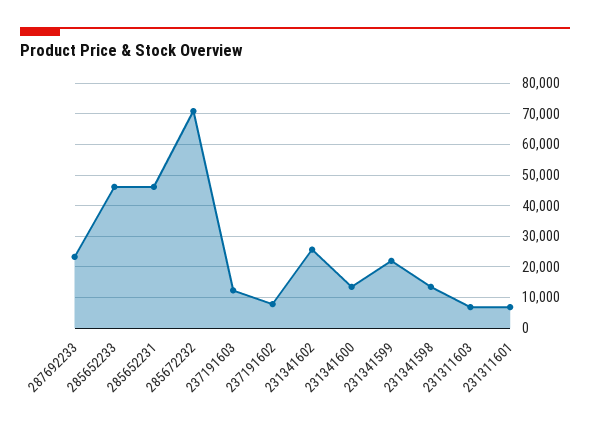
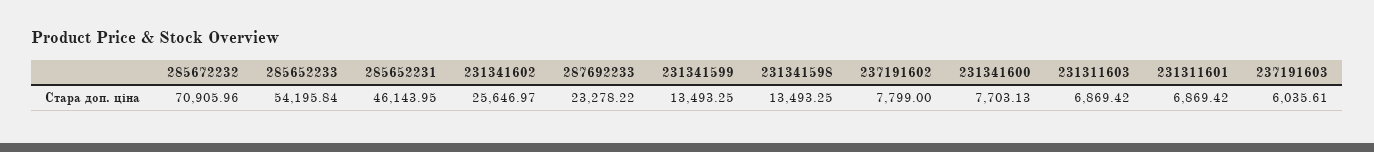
  {
    "287692233": 23278.22,
-   "285652233": 46000,
+   "285652233": 54195.84,
    "285652231": 46143.95,
    "285672232": 70905.96,
-   "237191603": 12000,
+   "237191603": 6035.61,
    "237191602": 7799,
    "231341602": 25646.97,
-   "231341600": 14000,
+   "231341600": 7703.13,
-   "231341599": 22000,
+   "231341599": 13493.25,
    "231341598": 13493.25,
    "231311603": 6869.42,
    "231311601": 6869.42
  }

